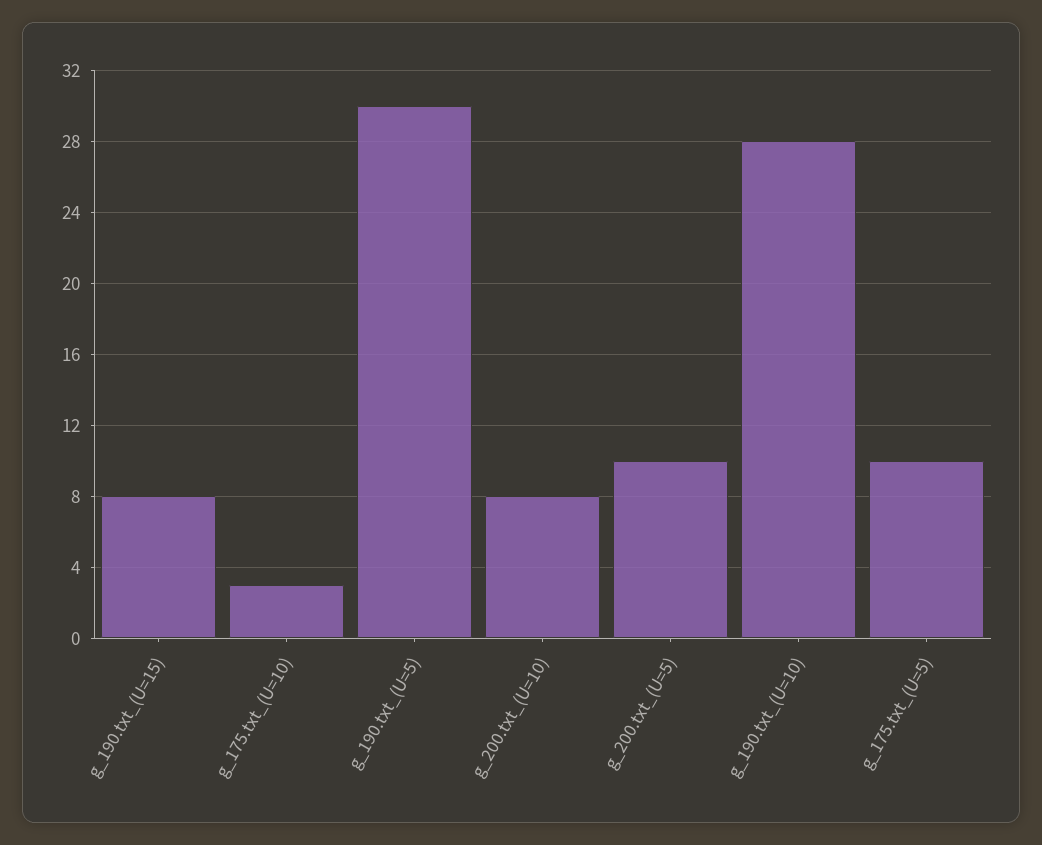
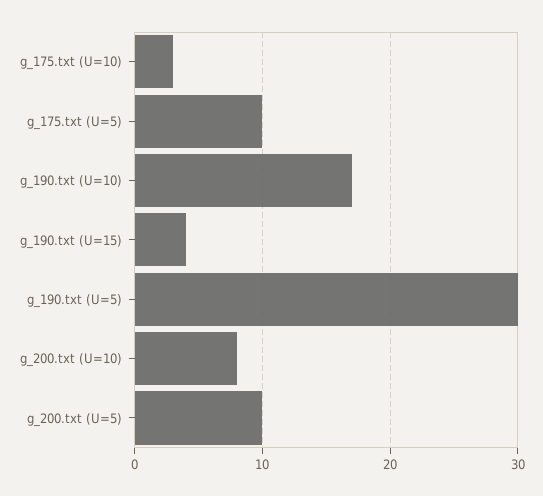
  {
-   "g_190.txt_(U=15)": 8,
+   "g_190.txt_(U=15)": 4,
    "g_175.txt_(U=10)": 3,
    "g_190.txt_(U=5)": 30,
    "g_200.txt_(U=10)": 8,
    "g_200.txt_(U=5)": 10,
-   "g_190.txt_(U=10)": 28,
+   "g_190.txt_(U=10)": 17,
    "g_175.txt_(U=5)": 10
  }

